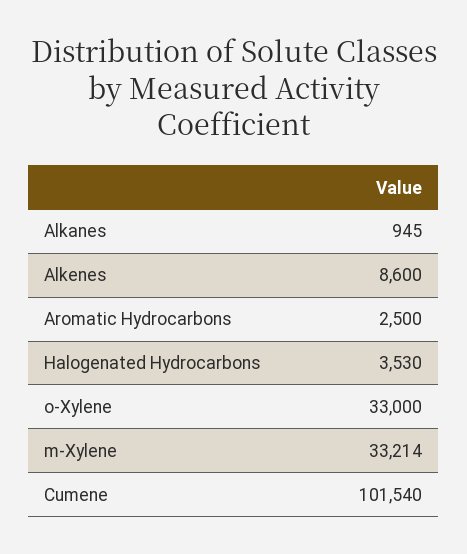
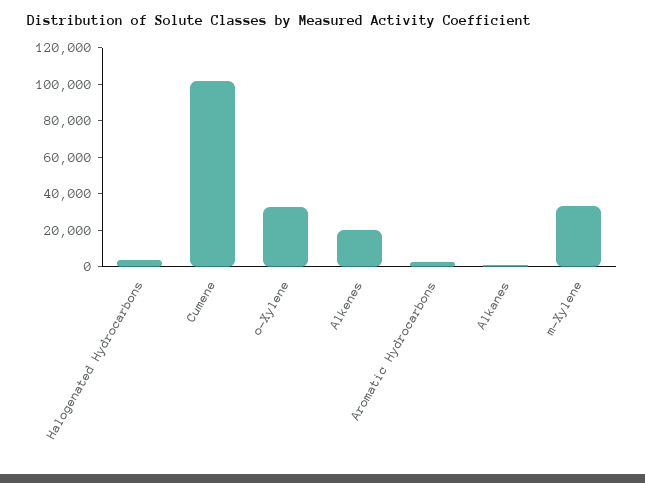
  {
    "Alkanes": 945,
-   "Alkenes": 8600,
+   "Alkenes": 20000,
    "Aromatic Hydrocarbons": 2500,
    "Halogenated Hydrocarbons": 3530,
    "o-Xylene": 33000,
    "m-Xylene": 33214,
    "Cumene": 101540
  }

